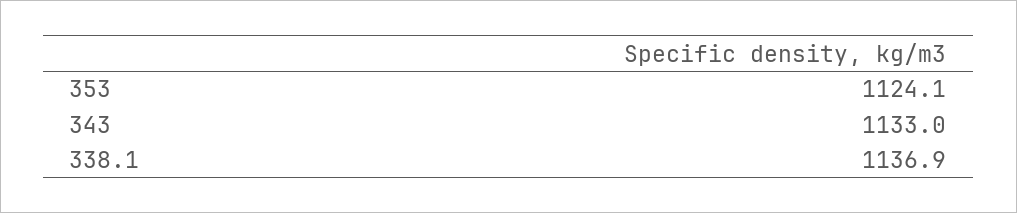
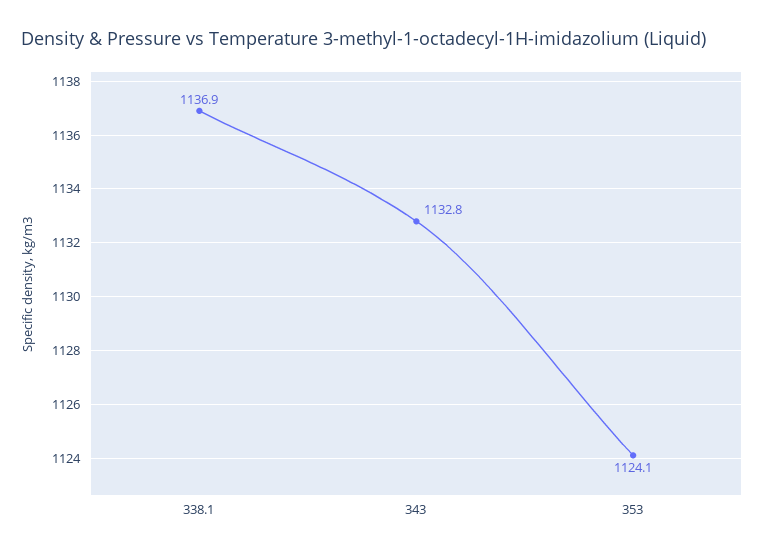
  {
    "353": 1124.1,
-   "343": 1133,
+   "343": 1132.8,
    "338.1": 1136.9
  }

